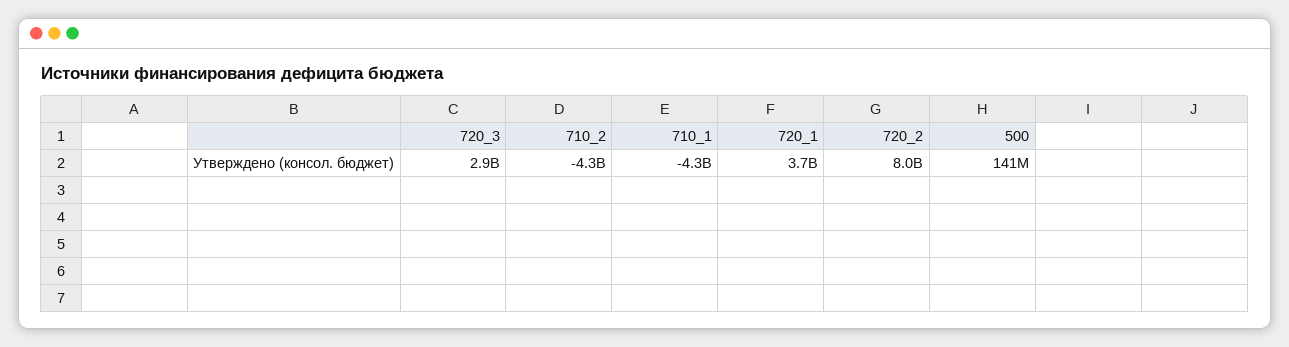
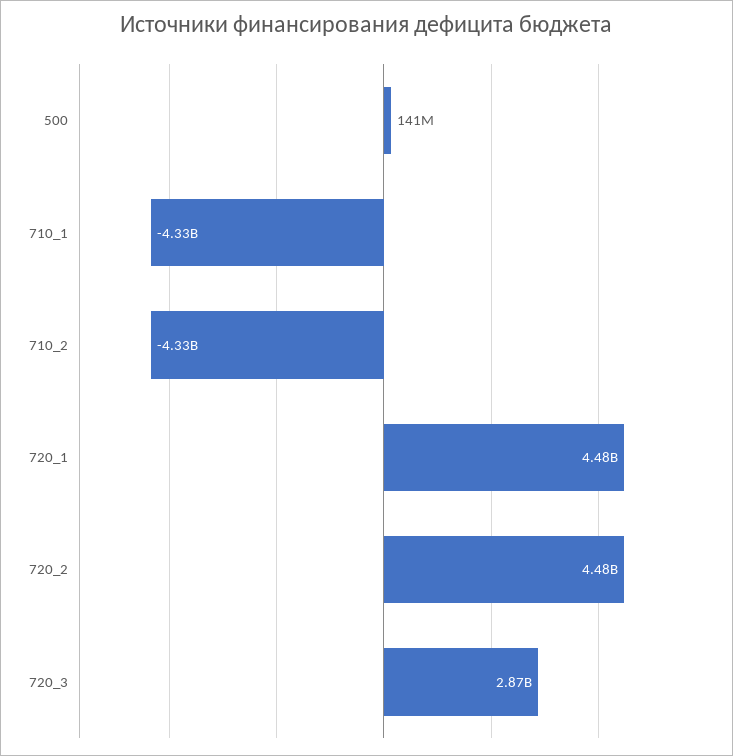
  {
    "720_3": 2870000000,
    "710_2": -4330000000,
    "710_1": -4330000000,
-   "720_1": 3700000000,
+   "720_1": 4480000000,
-   "720_2": 8000000000,
+   "720_2": 4480000000,
    "500": 141000000
  }

